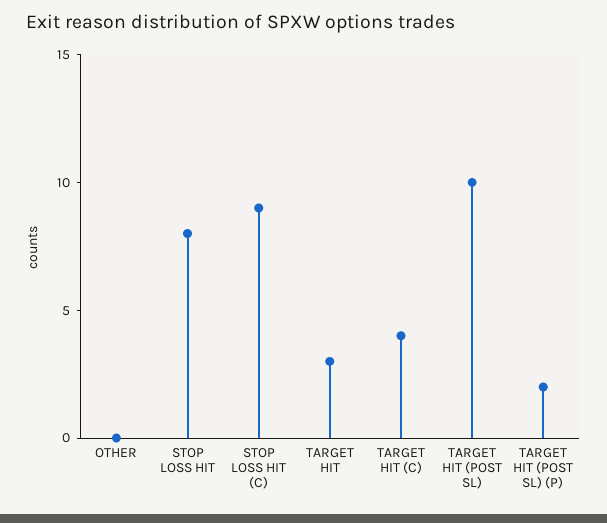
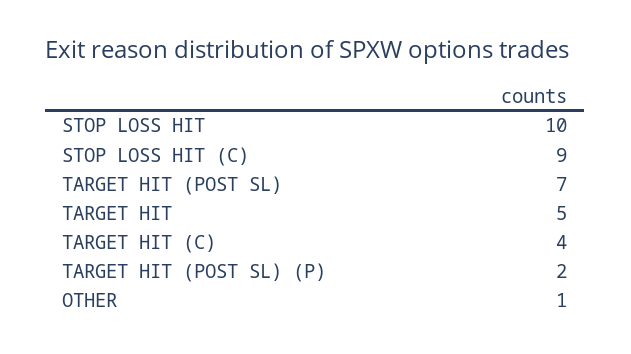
  {
-   "OTHER": 0,
+   "OTHER": 1,
-   "STOP LOSS HIT": 8,
+   "STOP LOSS HIT": 10,
    "STOP LOSS HIT (C)": 9,
-   "TARGET HIT": 3,
+   "TARGET HIT": 5,
    "TARGET HIT (C)": 4,
-   "TARGET HIT (POST SL)": 10,
+   "TARGET HIT (POST SL)": 7,
    "TARGET HIT (POST SL) (P)": 2
  }

